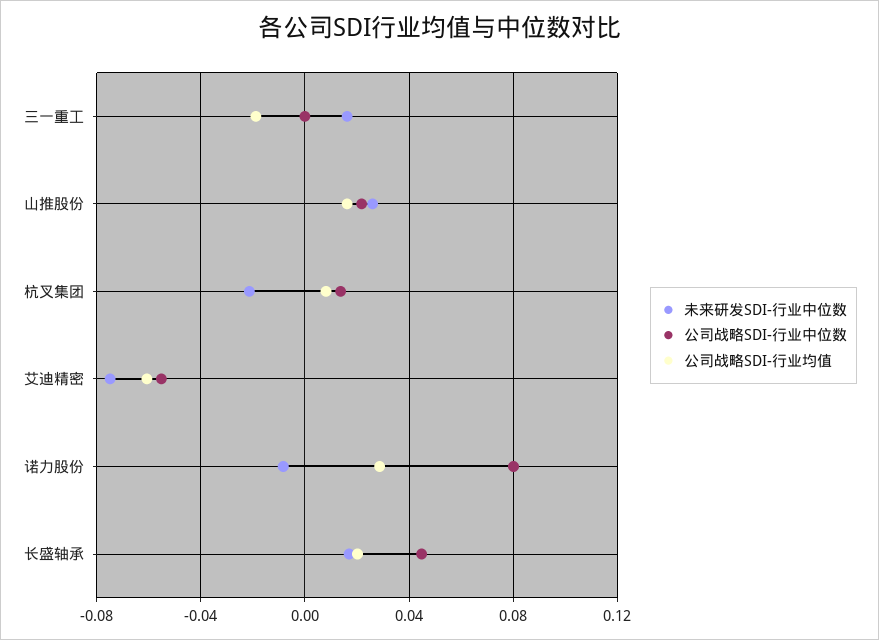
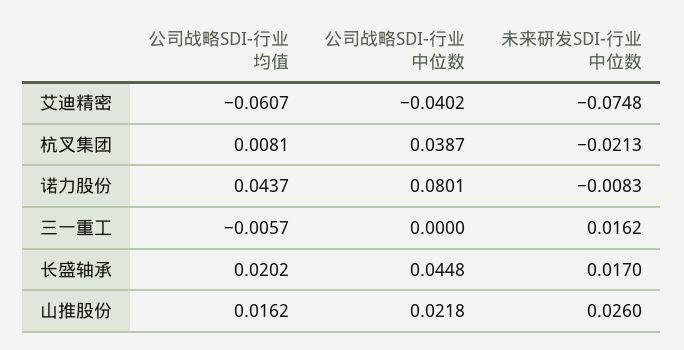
  {
    "未来研发SDI-行业中位数": {
      "三一重工": 0.0162,
      "山推股份": 0.026,
      "杭叉集团": -0.0213,
      "艾迪精密": -0.0748,
      "诺力股份": -0.0083,
      "长盛轴承": 0.017
    },
    "公司战略SDI-行业中位数": {
      "三一重工": 0,
      "山推股份": 0.0218,
-     "杭叉集团": 0.015,
+     "杭叉集团": 0.0387,
-     "艾迪精密": -0.055,
+     "艾迪精密": -0.0402,
      "诺力股份": 0.0801,
      "长盛轴承": 0.0448
    },
    "公司战略SDI-行业均值": {
-     "三一重工": -0.02,
+     "三一重工": -0.0057,
      "山推股份": 0.0162,
      "杭叉集团": 0.0081,
      "艾迪精密": -0.0607,
-     "诺力股份": 0.03,
+     "诺力股份": 0.0437,
      "长盛轴承": 0.0202
    }
  }

